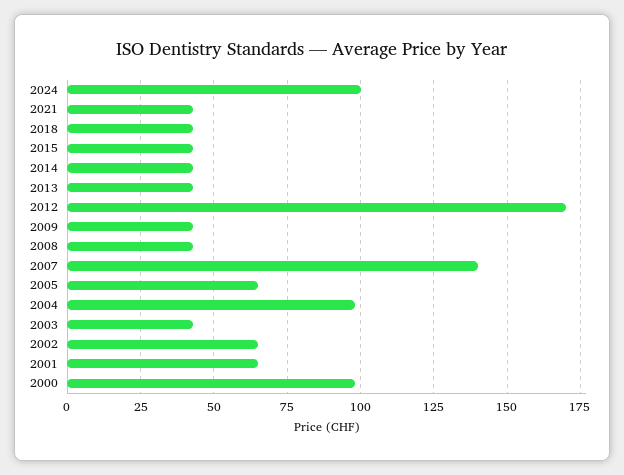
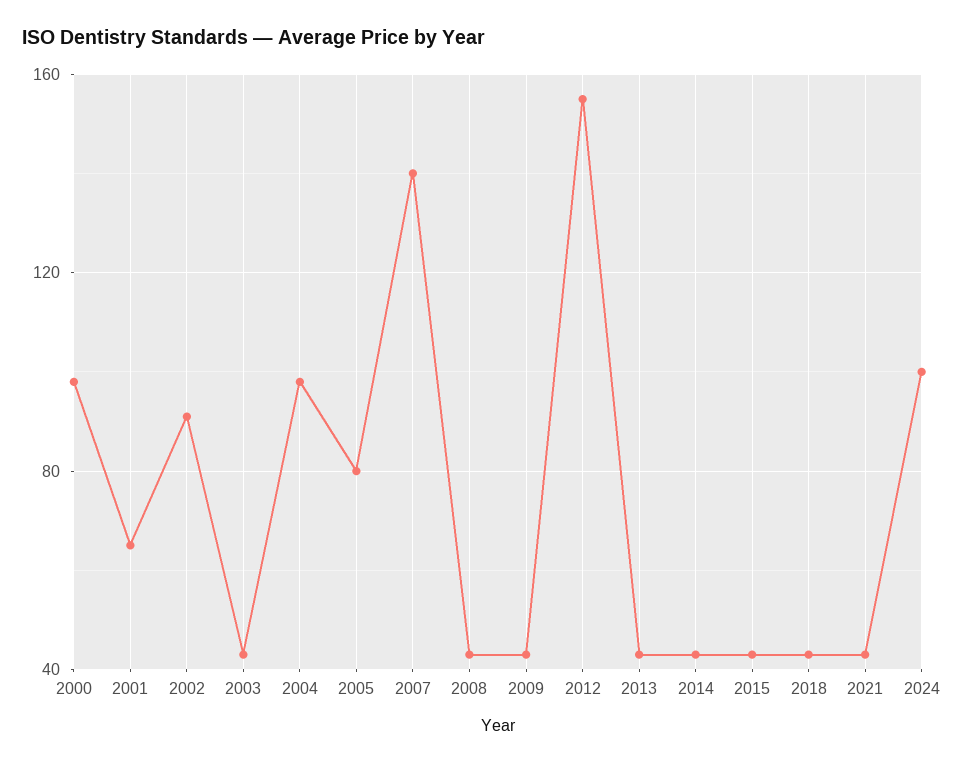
  {
    "2024": 100,
    "2021": 45,
    "2018": 45,
    "2015": 45,
    "2014": 45,
    "2013": 45,
-   "2012": 170,
+   "2012": 155,
    "2009": 45,
    "2008": 45,
    "2007": 140,
-   "2005": 65,
+   "2005": 80,
    "2004": 100,
    "2003": 45,
-   "2002": 65,
+   "2002": 90,
    "2001": 65,
    "2000": 100
  }

